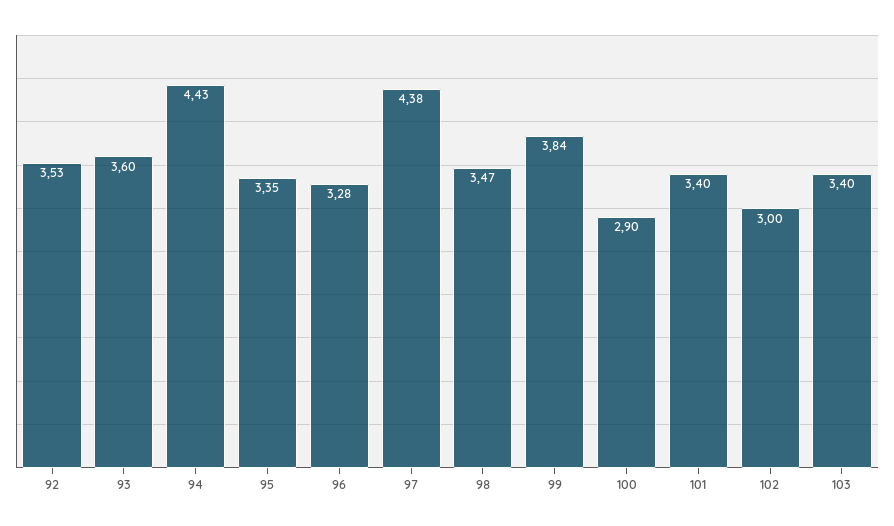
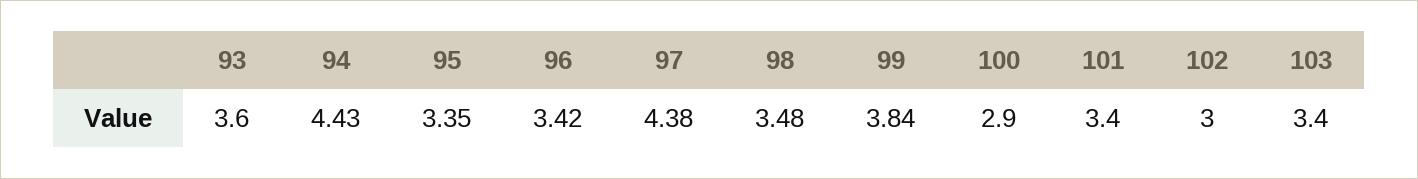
  {
-   "92": 3.53,
    "93": 3.6,
    "94": 4.43,
    "95": 3.35,
-   "96": 3.28,
+   "96": 3.42,
    "97": 4.38,
-   "98": 3.47,
+   "98": 3.48,
    "99": 3.84,
    "100": 2.9,
    "101": 3.4,
    "102": 3,
    "103": 3.4
  }

